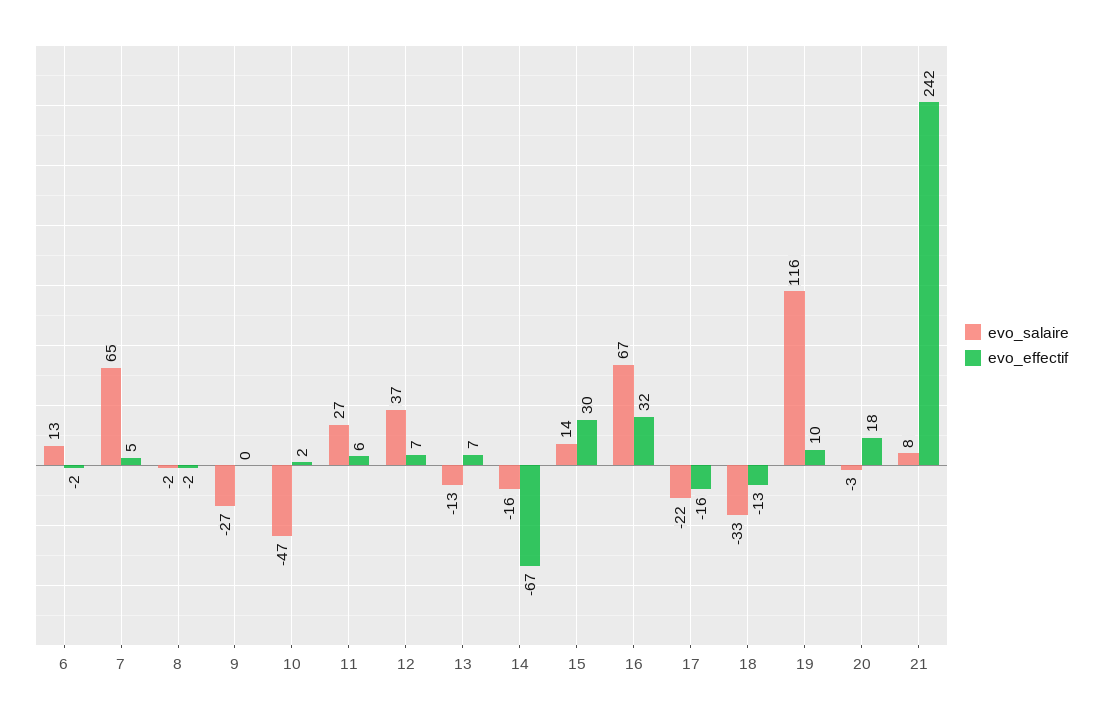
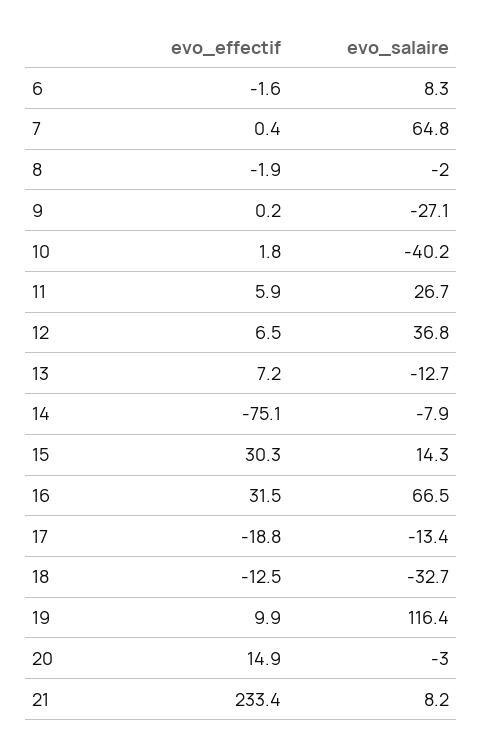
  {
    "evo_salaire": {
-     "6": 13,
+     "6": 8.3,
      "7": 64.8,
      "8": -2,
      "9": -27.1,
-     "10": -47,
+     "10": -40.2,
      "11": 26.7,
      "12": 36.8,
      "13": -12.7,
-     "14": -16,
+     "14": -7.9,
      "15": 14.3,
      "16": 66.5,
-     "17": -22,
+     "17": -13.4,
      "18": -32.7,
      "19": 116.4,
      "20": -3,
      "21": 8.2
    },
    "evo_effectif": {
      "6": -1.6,
-     "7": 5,
+     "7": 0.4,
      "8": -1.9,
      "9": 0.2,
      "10": 1.8,
      "11": 5.9,
      "12": 6.5,
      "13": 7.2,
-     "14": -67,
+     "14": -75.1,
      "15": 30.3,
      "16": 31.5,
-     "17": -16,
+     "17": -18.8,
      "18": -12.5,
      "19": 9.9,
-     "20": 18,
+     "20": 14.9,
-     "21": 242
+     "21": 233.4
    }
  }

